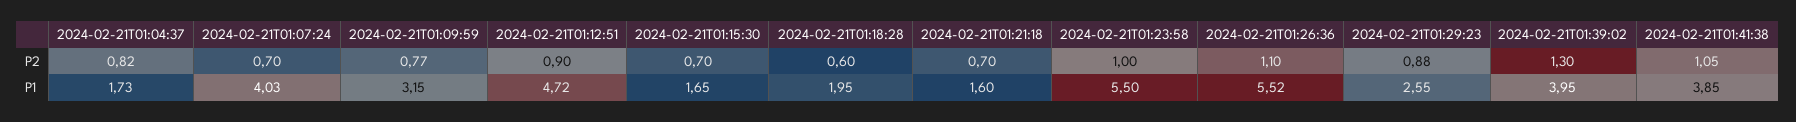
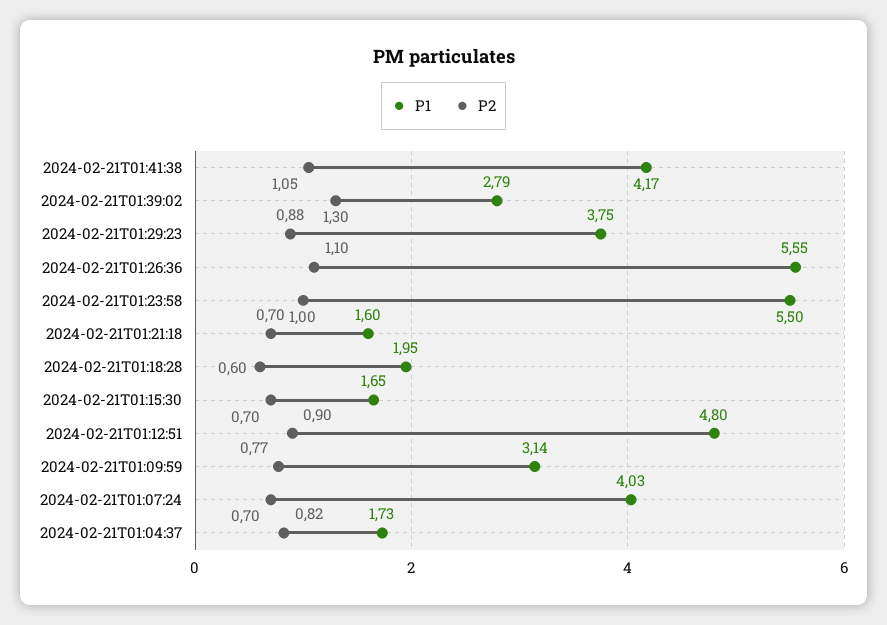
  {
    "P2": {
      "2024-02-21T01:04:37": 0.82,
      "2024-02-21T01:07:24": 0.7,
      "2024-02-21T01:09:59": 0.77,
      "2024-02-21T01:12:51": 0.9,
      "2024-02-21T01:15:30": 0.7,
      "2024-02-21T01:18:28": 0.6,
      "2024-02-21T01:21:18": 0.7,
      "2024-02-21T01:23:58": 1,
      "2024-02-21T01:26:36": 1.1,
      "2024-02-21T01:29:23": 0.88,
      "2024-02-21T01:39:02": 1.3,
      "2024-02-21T01:41:38": 1.05
    },
    "P1": {
      "2024-02-21T01:04:37": 1.73,
      "2024-02-21T01:07:24": 4.03,
-     "2024-02-21T01:09:59": 3.15,
+     "2024-02-21T01:09:59": 3.14,
-     "2024-02-21T01:12:51": 4.72,
+     "2024-02-21T01:12:51": 4.8,
      "2024-02-21T01:15:30": 1.65,
      "2024-02-21T01:18:28": 1.95,
      "2024-02-21T01:21:18": 1.6,
      "2024-02-21T01:23:58": 5.5,
-     "2024-02-21T01:26:36": 5.52,
+     "2024-02-21T01:26:36": 5.55,
-     "2024-02-21T01:29:23": 2.55,
+     "2024-02-21T01:29:23": 3.75,
-     "2024-02-21T01:39:02": 3.95,
+     "2024-02-21T01:39:02": 2.79,
-     "2024-02-21T01:41:38": 3.85
+     "2024-02-21T01:41:38": 4.17
    }
  }

